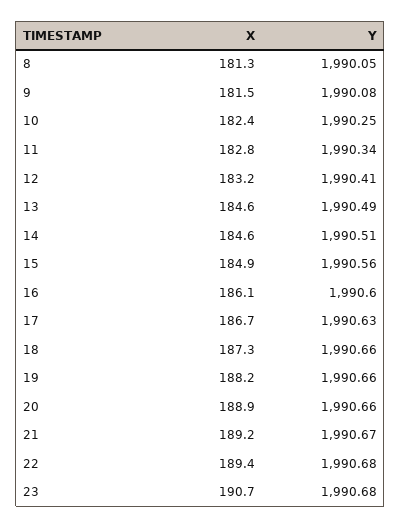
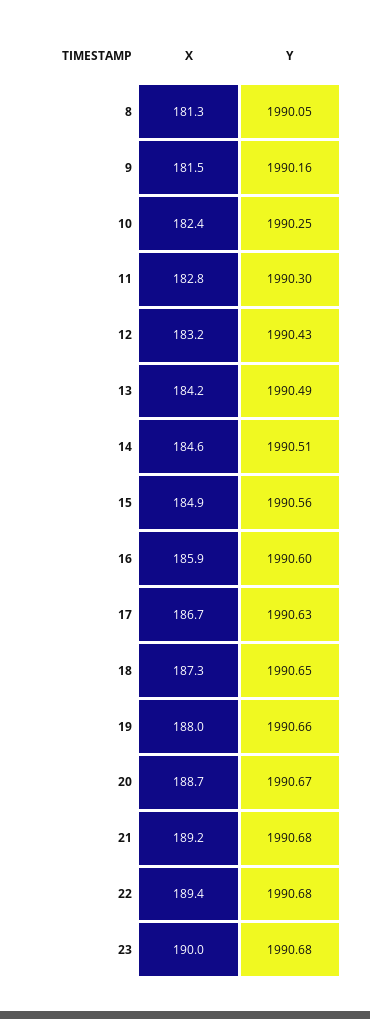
  {
    "X": {
      "8": 181.3,
      "9": 181.5,
      "10": 182.4,
      "11": 182.8,
      "12": 183.2,
-     "13": 184.6,
+     "13": 184.2,
      "14": 184.6,
      "15": 184.9,
-     "16": 186.1,
+     "16": 185.9,
      "17": 186.7,
      "18": 187.3,
-     "19": 188.2,
+     "19": 188,
-     "20": 188.9,
+     "20": 188.7,
      "21": 189.2,
      "22": 189.4,
-     "23": 190.7
+     "23": 190
    },
    "Y": {
      "8": 1990.05,
-     "9": 1990.08,
+     "9": 1990.16,
      "10": 1990.25,
-     "11": 1990.34,
+     "11": 1990.3,
-     "12": 1990.41,
+     "12": 1990.43,
      "13": 1990.49,
      "14": 1990.51,
      "15": 1990.56,
      "16": 1990.6,
      "17": 1990.63,
-     "18": 1990.66,
+     "18": 1990.65,
      "19": 1990.66,
-     "20": 1990.66,
+     "20": 1990.67,
-     "21": 1990.67,
+     "21": 1990.68,
      "22": 1990.68,
      "23": 1990.68
    }
  }

